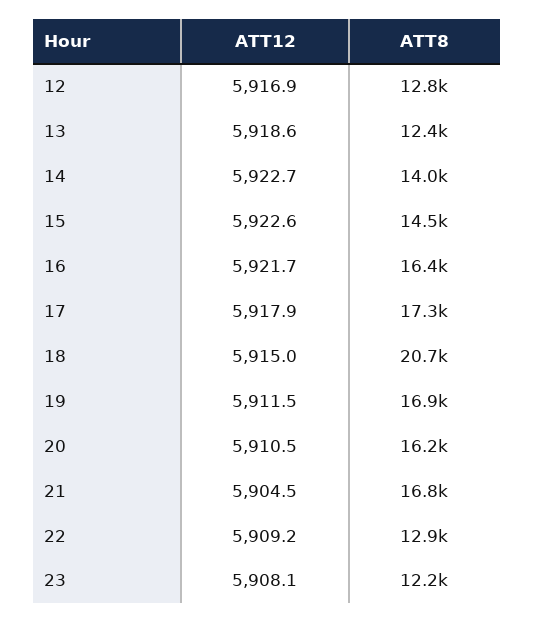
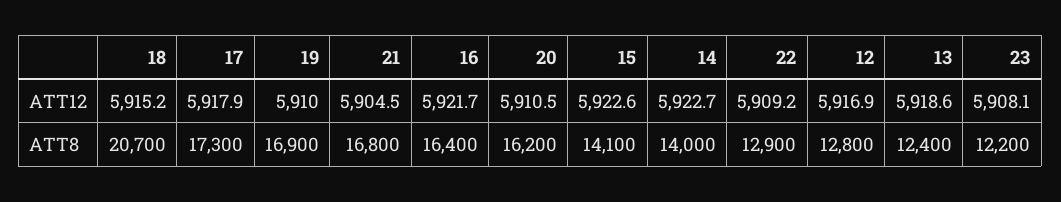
  {
    "ATT12": {
      "12": 5916.9,
      "13": 5918.6,
      "14": 5922.7,
      "15": 5922.6,
      "16": 5921.7,
      "17": 5917.9,
-     "18": 5915,
+     "18": 5915.2,
-     "19": 5911.5,
+     "19": 5910,
      "20": 5910.5,
      "21": 5904.5,
      "22": 5909.2,
      "23": 5908.1
    },
    "ATT8": {
      "12": 12800,
      "13": 12400,
      "14": 14000,
-     "15": 14500,
+     "15": 14100,
      "16": 16400,
      "17": 17300,
      "18": 20700,
      "19": 16900,
      "20": 16200,
      "21": 16800,
      "22": 12900,
      "23": 12200
    }
  }

